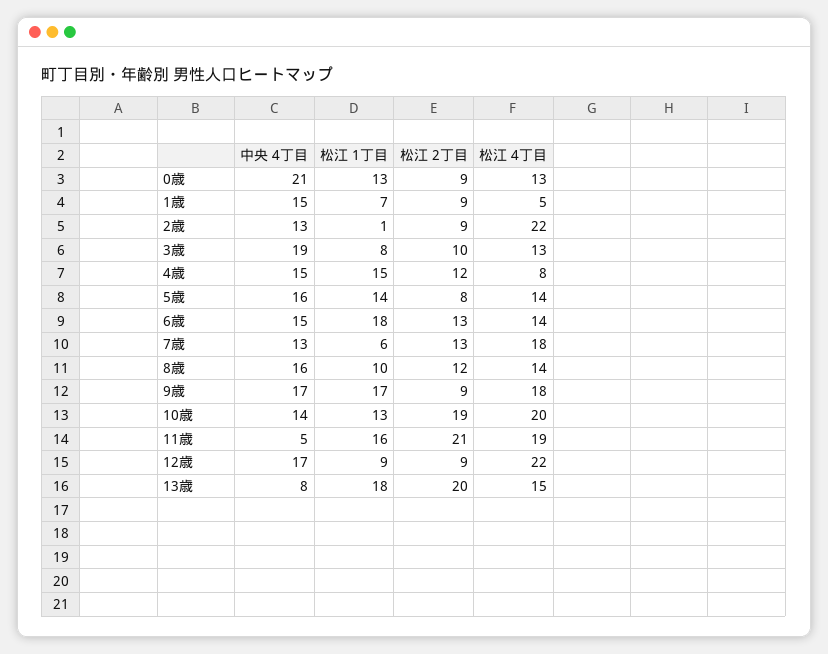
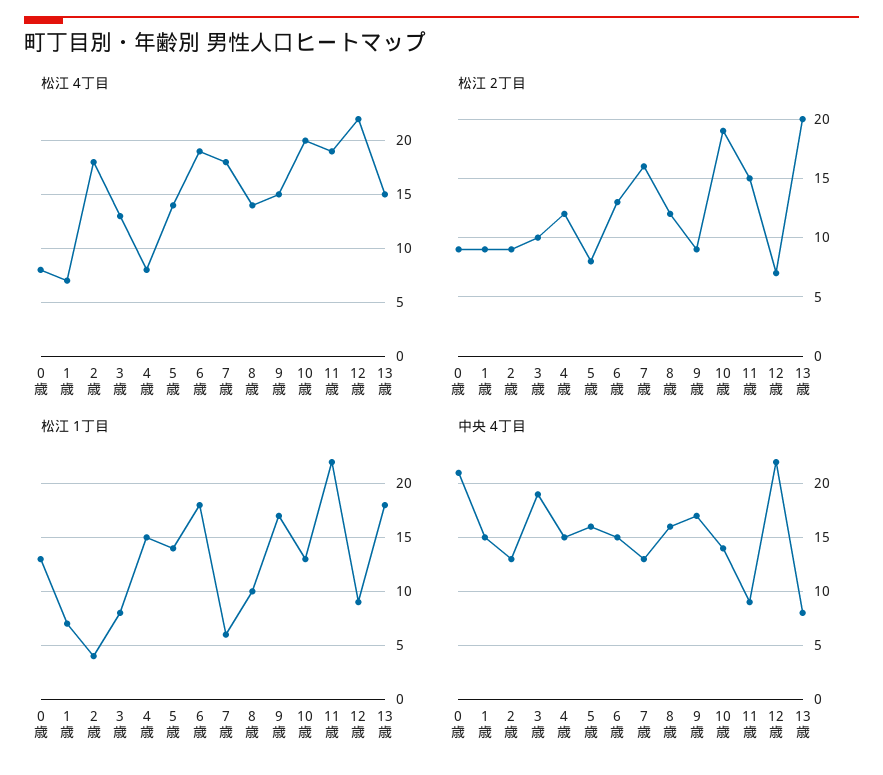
  {
    "中央 4丁目": {
      "0歳": 21,
      "1歳": 15,
      "2歳": 13,
      "3歳": 19,
      "4歳": 15,
      "5歳": 16,
      "6歳": 15,
      "7歳": 13,
      "8歳": 16,
      "9歳": 17,
      "10歳": 14,
-     "11歳": 5,
+     "11歳": 9,
-     "12歳": 17,
+     "12歳": 22,
      "13歳": 8
    },
    "松江 1丁目": {
      "0歳": 13,
      "1歳": 7,
-     "2歳": 1,
+     "2歳": 4,
      "3歳": 8,
      "4歳": 15,
      "5歳": 14,
      "6歳": 18,
      "7歳": 6,
      "8歳": 10,
      "9歳": 17,
      "10歳": 13,
-     "11歳": 16,
+     "11歳": 22,
      "12歳": 9,
      "13歳": 18
    },
    "松江 2丁目": {
      "0歳": 9,
      "1歳": 9,
      "2歳": 9,
      "3歳": 10,
      "4歳": 12,
      "5歳": 8,
      "6歳": 13,
-     "7歳": 13,
+     "7歳": 16,
      "8歳": 12,
      "9歳": 9,
      "10歳": 19,
-     "11歳": 21,
+     "11歳": 15,
-     "12歳": 9,
+     "12歳": 7,
      "13歳": 20
    },
    "松江 4丁目": {
-     "0歳": 13,
+     "0歳": 8,
-     "1歳": 5,
+     "1歳": 7,
-     "2歳": 22,
+     "2歳": 18,
      "3歳": 13,
      "4歳": 8,
      "5歳": 14,
-     "6歳": 14,
+     "6歳": 19,
      "7歳": 18,
      "8歳": 14,
-     "9歳": 18,
+     "9歳": 15,
      "10歳": 20,
      "11歳": 19,
      "12歳": 22,
      "13歳": 15
    }
  }

